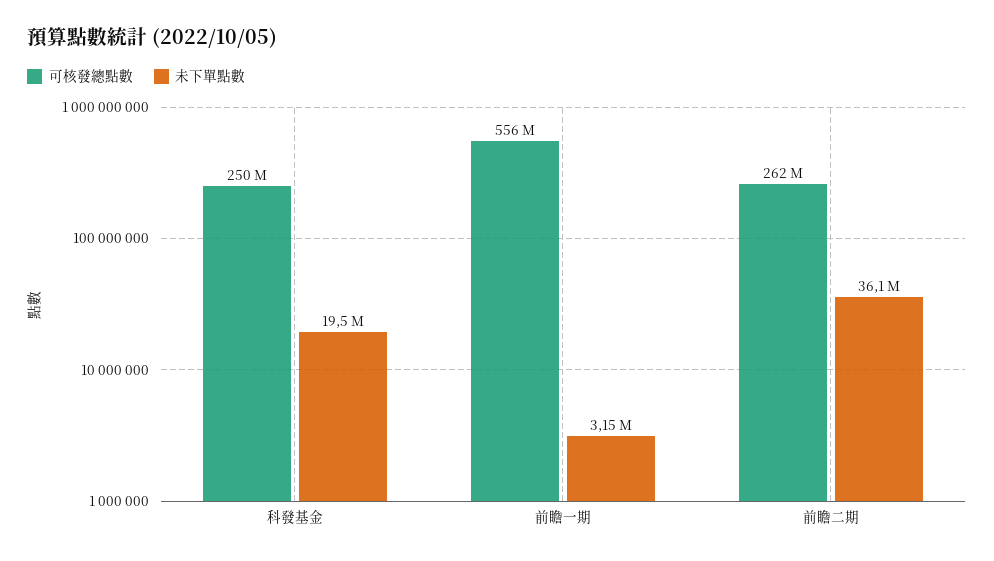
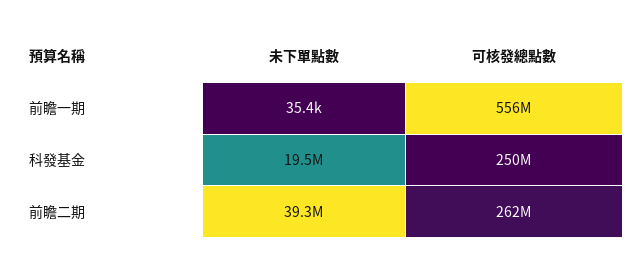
  {
    "可核發總點數": {
      "科發基金": 250000000,
      "前瞻一期": 556000000,
      "前瞻二期": 262000000
    },
    "未下單點數": {
      "科發基金": 19500000,
-     "前瞻一期": 3150000,
+     "前瞻一期": 35400,
-     "前瞻二期": 36100000
+     "前瞻二期": 39300000
    }
  }

